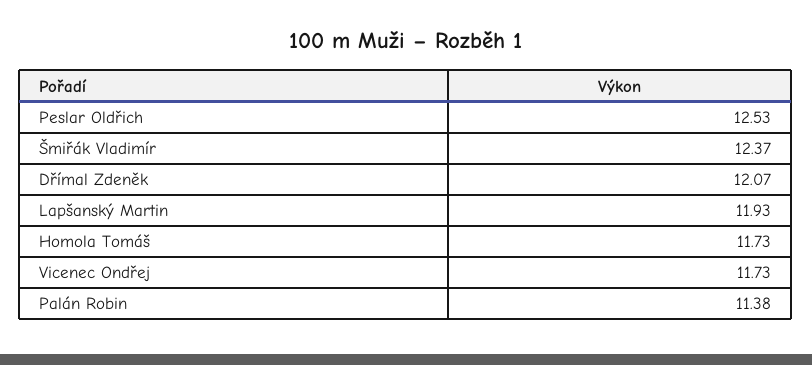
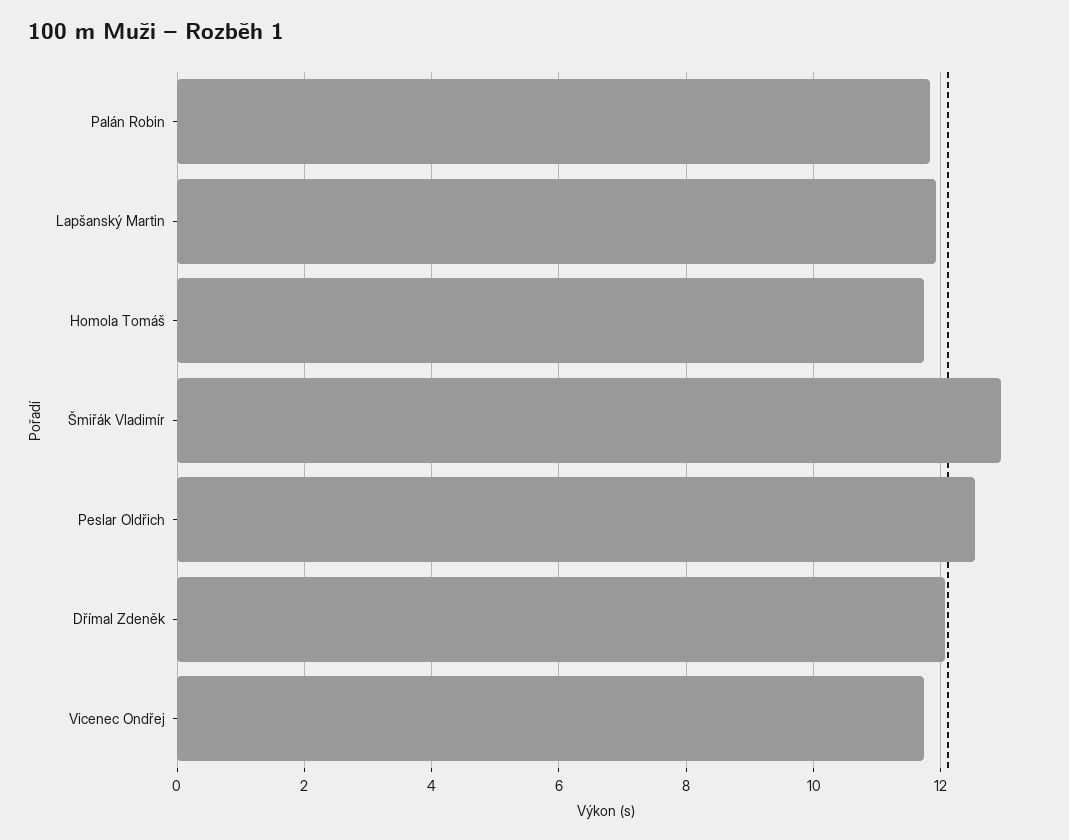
  {
    "Peslar Oldřich": 12.53,
-   "Šmiřák Vladimír": 12.37,
+   "Šmiřák Vladimír": 13,
    "Dřímal Zdeněk": 12.07,
    "Lapšanský Martin": 11.93,
    "Homola Tomáš": 11.73,
    "Vicenec Ondřej": 11.73,
-   "Palán Robin": 11.38
+   "Palán Robin": 11.8
  }

